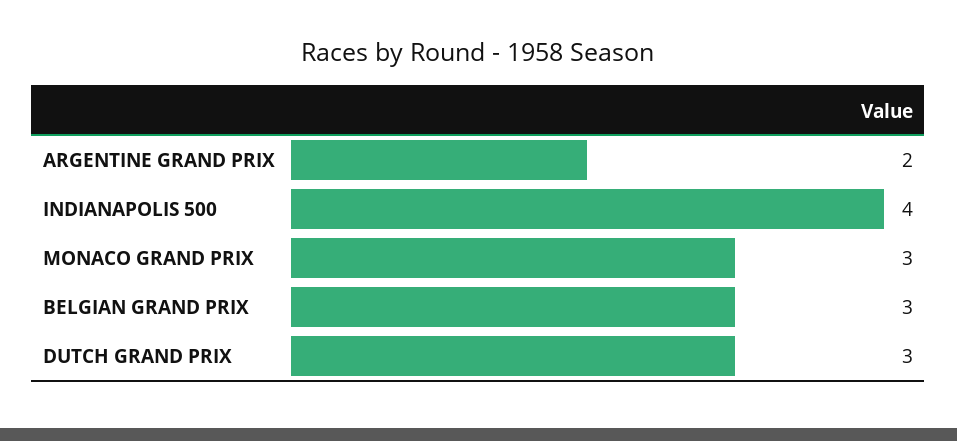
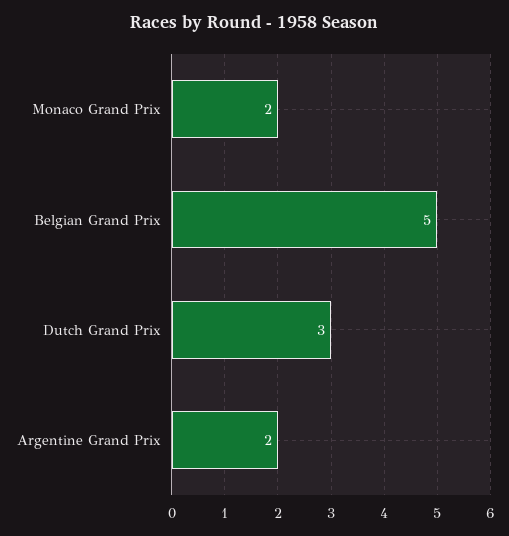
  {
    "ARGENTINE GRAND PRIX": 2,
-   "INDIANAPOLIS 500": 4,
-   "MONACO GRAND PRIX": 3,
+   "MONACO GRAND PRIX": 2,
-   "BELGIAN GRAND PRIX": 3,
+   "BELGIAN GRAND PRIX": 5,
    "DUTCH GRAND PRIX": 3
  }

